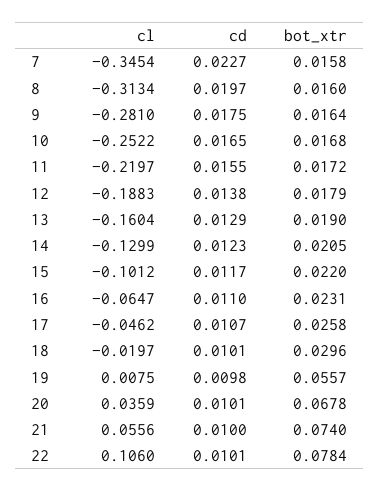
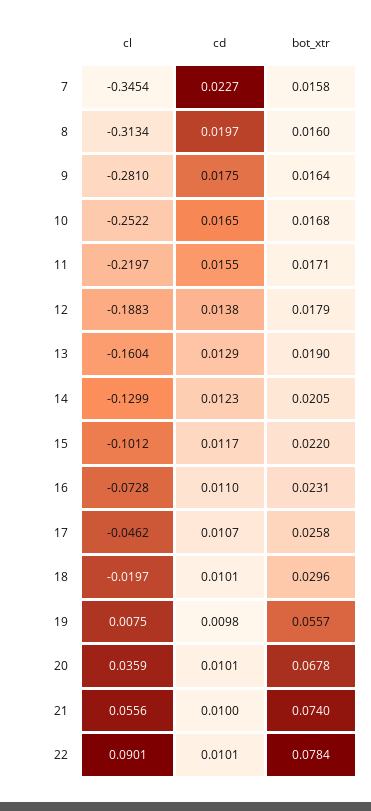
  {
    "cl": {
      "7": -0.3454,
      "8": -0.3134,
      "9": -0.281,
      "10": -0.2522,
      "11": -0.2197,
      "12": -0.1883,
      "13": -0.1604,
      "14": -0.1299,
      "15": -0.1012,
-     "16": -0.0647,
+     "16": -0.0728,
      "17": -0.0462,
      "18": -0.0197,
      "19": 0.0075,
      "20": 0.0359,
      "21": 0.0556,
-     "22": 0.106
+     "22": 0.0901
    },
    "cd": {
      "7": 0.0227,
      "8": 0.0197,
      "9": 0.0175,
      "10": 0.0165,
      "11": 0.0155,
      "12": 0.0138,
      "13": 0.0129,
      "14": 0.0123,
      "15": 0.0117,
      "16": 0.011,
      "17": 0.0107,
      "18": 0.0101,
      "19": 0.0098,
      "20": 0.0101,
      "21": 0.01,
      "22": 0.0101
    },
    "bot_xtr": {
      "7": 0.0158,
      "8": 0.016,
      "9": 0.0164,
      "10": 0.0168,
-     "11": 0.0172,
+     "11": 0.0171,
      "12": 0.0179,
      "13": 0.019,
      "14": 0.0205,
      "15": 0.022,
      "16": 0.0231,
      "17": 0.0258,
      "18": 0.0296,
      "19": 0.0557,
      "20": 0.0678,
      "21": 0.074,
      "22": 0.0784
    }
  }

